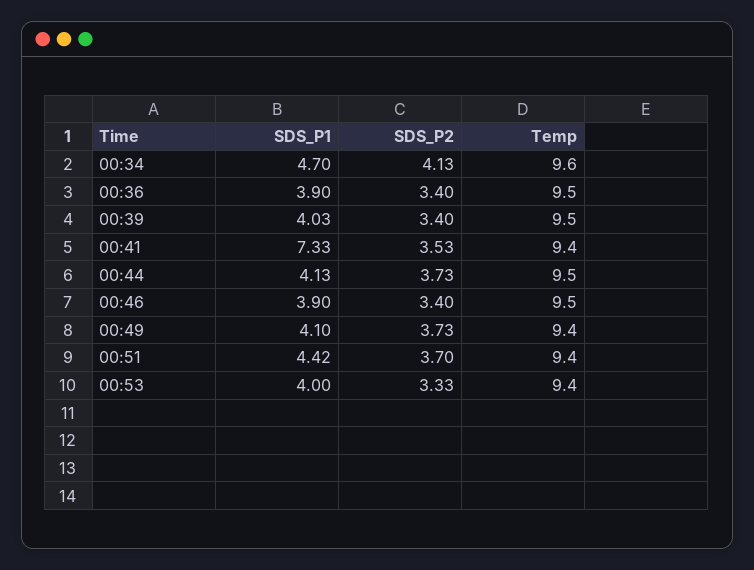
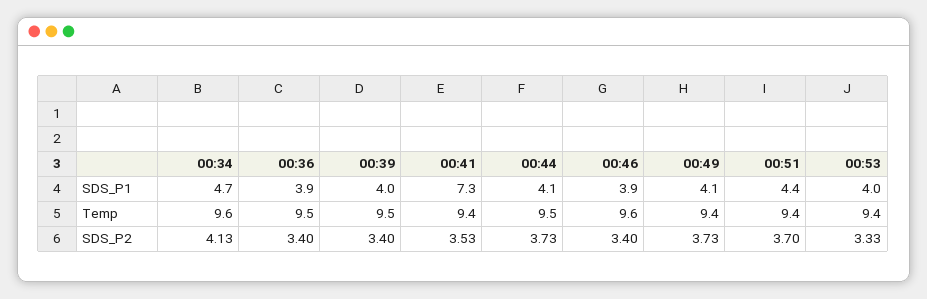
  {
    "SDS_P1": {
      "00:34": 4.7,
      "00:36": 3.9,
      "00:39": 4.03,
      "00:41": 7.33,
      "00:44": 4.13,
      "00:46": 3.9,
      "00:49": 4.1,
      "00:51": 4.42,
      "00:53": 4
    },
    "SDS_P2": {
      "00:34": 4.13,
      "00:36": 3.4,
      "00:39": 3.4,
      "00:41": 3.53,
      "00:44": 3.73,
      "00:46": 3.4,
      "00:49": 3.73,
      "00:51": 3.7,
      "00:53": 3.33
    },
    "Temp": {
      "00:34": 9.6,
      "00:36": 9.5,
      "00:39": 9.5,
      "00:41": 9.4,
      "00:44": 9.5,
-     "00:46": 9.5,
+     "00:46": 9.6,
      "00:49": 9.4,
      "00:51": 9.4,
      "00:53": 9.4
    }
  }

